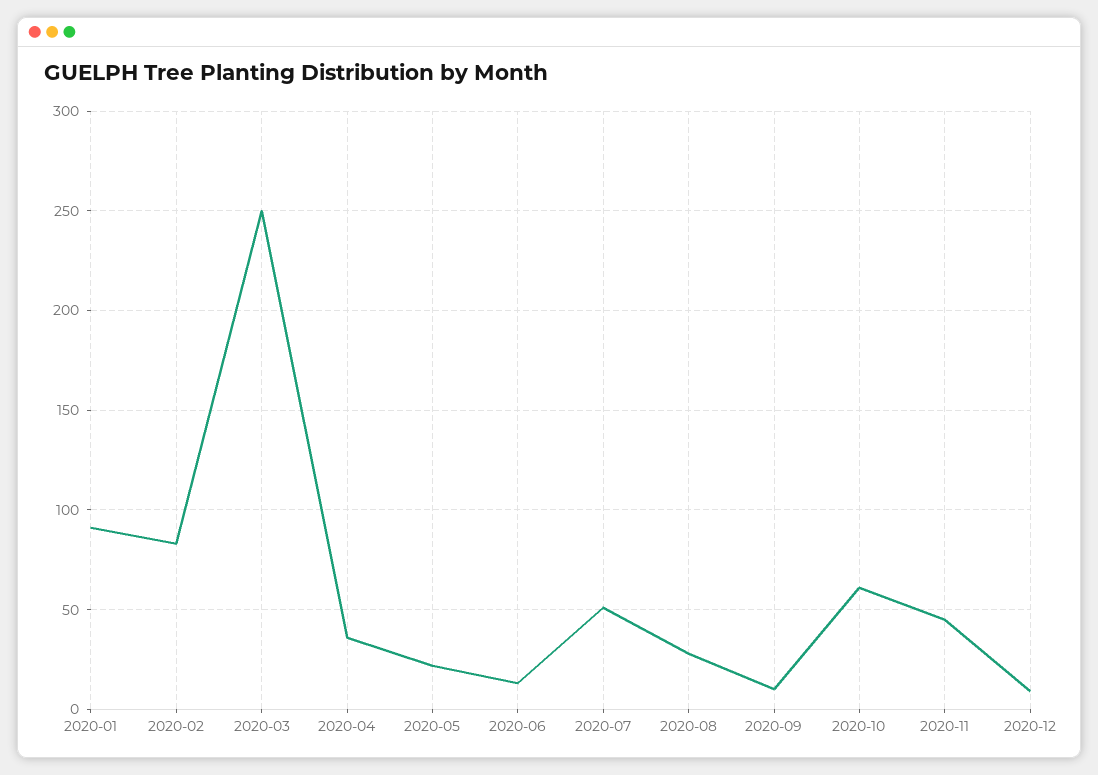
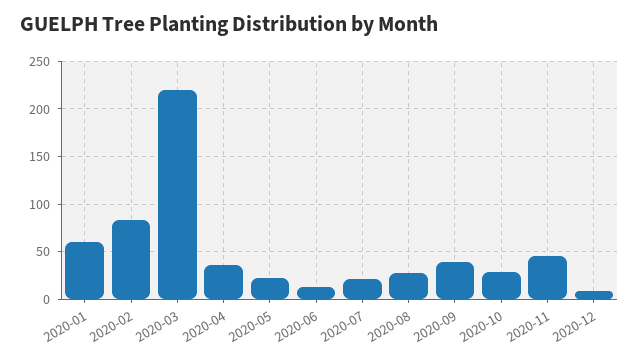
  {
-   "2020-01": 90,
+   "2020-01": 60,
    "2020-02": 85,
-   "2020-03": 250,
+   "2020-03": 220,
    "2020-04": 35,
    "2020-05": 20,
    "2020-06": 15,
-   "2020-07": 50,
+   "2020-07": 20,
    "2020-08": 30,
-   "2020-09": 10,
+   "2020-09": 40,
-   "2020-10": 60,
+   "2020-10": 30,
    "2020-11": 45,
    "2020-12": 10
  }

